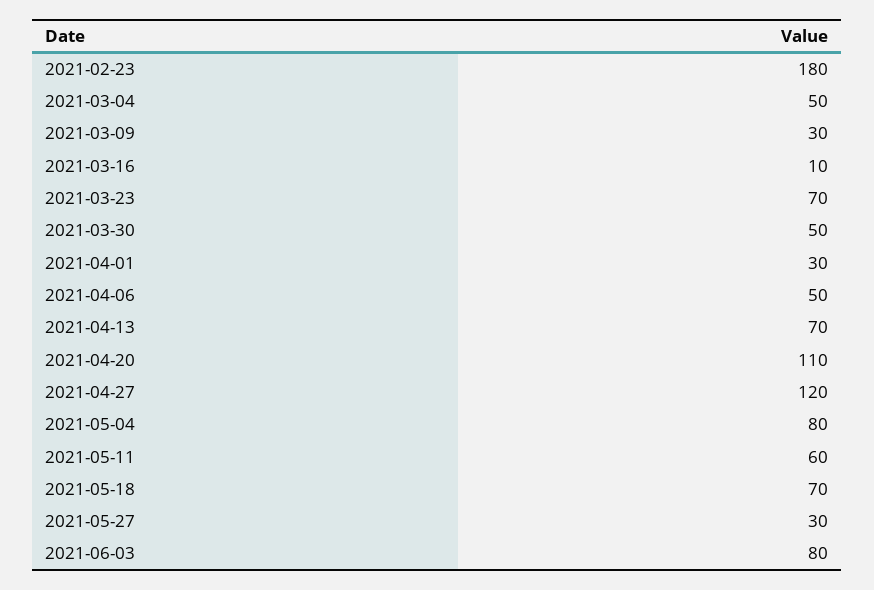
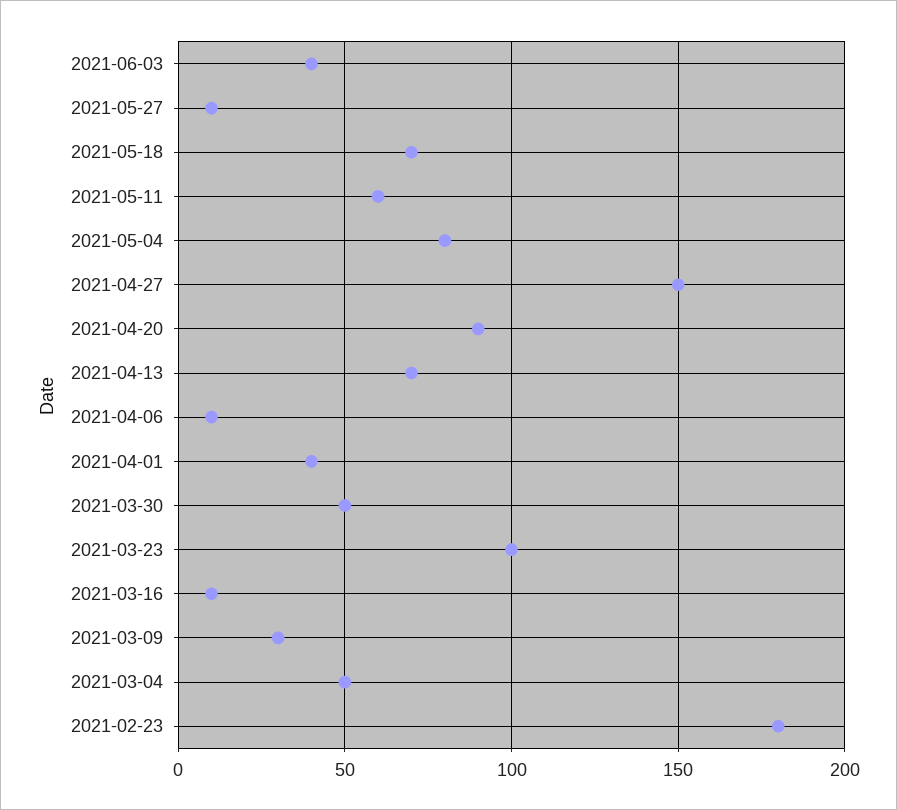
  {
    "2021-02-23": 180,
    "2021-03-04": 50,
    "2021-03-09": 30,
    "2021-03-16": 10,
-   "2021-03-23": 70,
+   "2021-03-23": 100,
    "2021-03-30": 50,
-   "2021-04-01": 30,
+   "2021-04-01": 40,
-   "2021-04-06": 50,
+   "2021-04-06": 10,
    "2021-04-13": 70,
-   "2021-04-20": 110,
+   "2021-04-20": 90,
-   "2021-04-27": 120,
+   "2021-04-27": 150,
    "2021-05-04": 80,
    "2021-05-11": 60,
    "2021-05-18": 70,
-   "2021-05-27": 30,
+   "2021-05-27": 10,
-   "2021-06-03": 80
+   "2021-06-03": 40
  }

